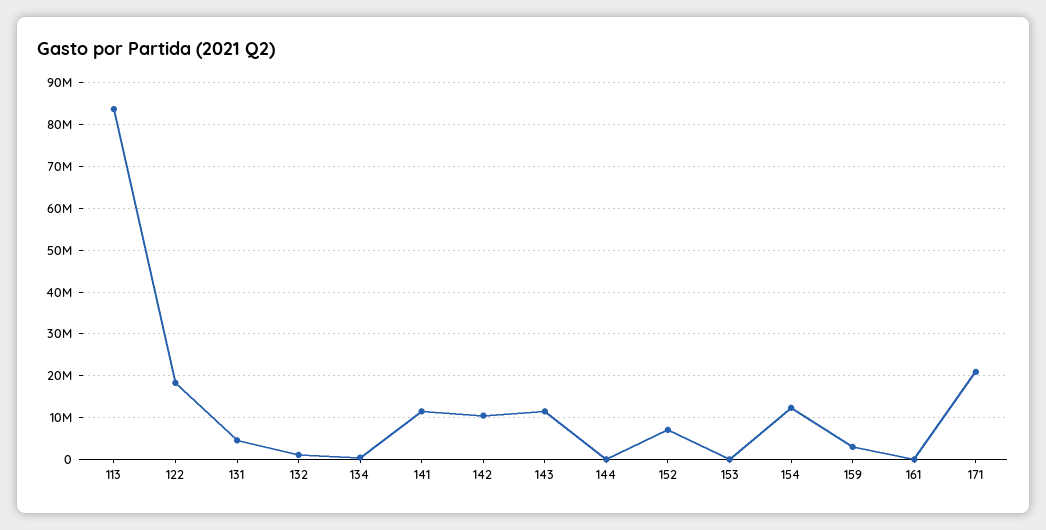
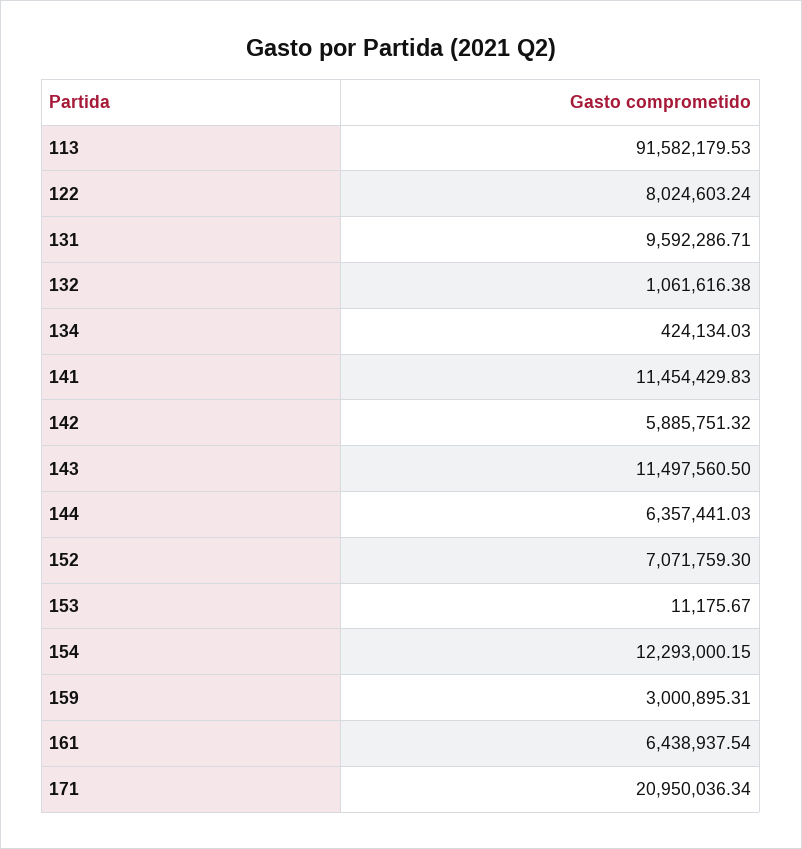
  {
-   "113": 84000000,
+   "113": 91582179.53,
-   "122": 18000000,
+   "122": 8024603.24,
-   "131": 4000000,
+   "131": 9592286.71,
    "132": 1061616.38,
    "134": 424134.03,
    "141": 11454429.83,
-   "142": 10000000,
+   "142": 5885751.32,
    "143": 11497560.5,
-   "144": 0,
+   "144": 6357441.03,
    "152": 7071759.3,
    "153": 11175.67,
    "154": 12293000.15,
    "159": 3000895.31,
-   "161": 0,
+   "161": 6438937.54,
    "171": 20950036.34
  }

